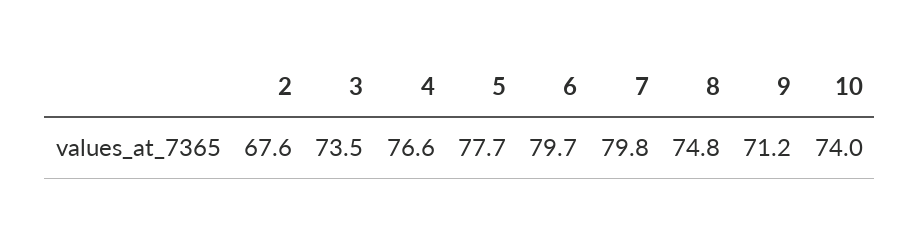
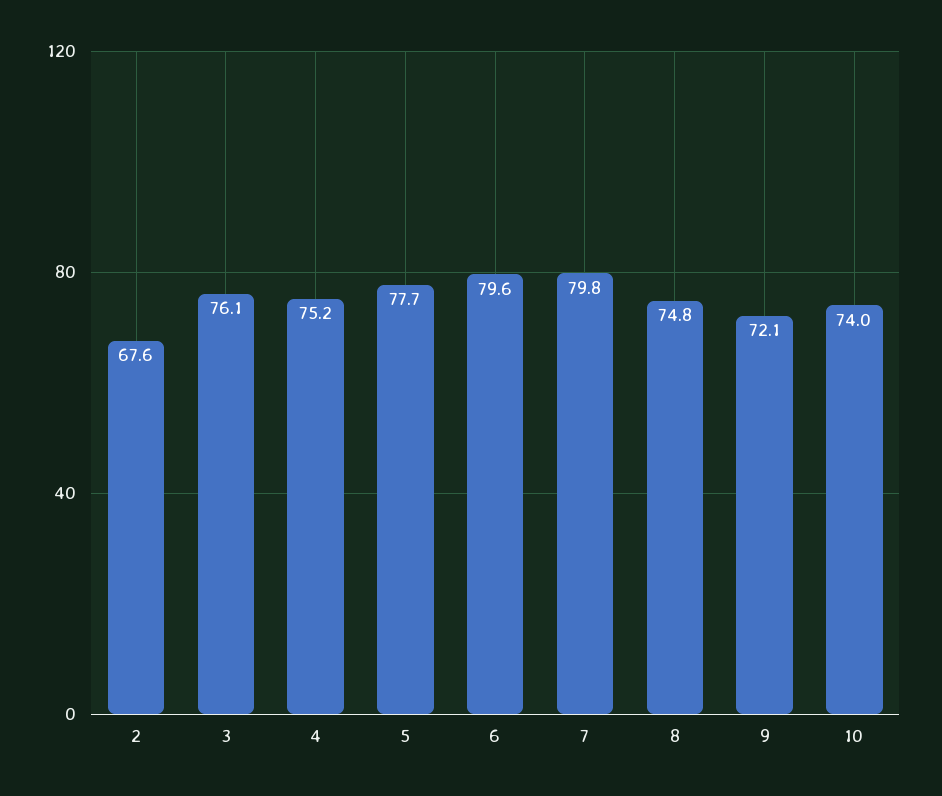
  {
    "2": 67.6,
-   "3": 73.5,
+   "3": 76.1,
-   "4": 76.6,
+   "4": 75.2,
    "5": 77.7,
-   "6": 79.7,
+   "6": 79.6,
    "7": 79.8,
    "8": 74.8,
-   "9": 71.2,
+   "9": 72.1,
    "10": 74
  }

